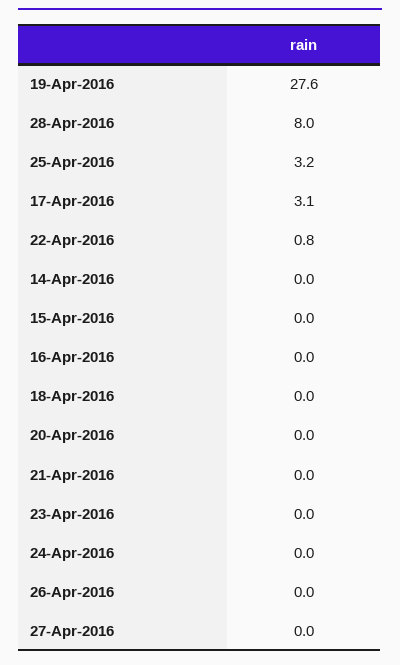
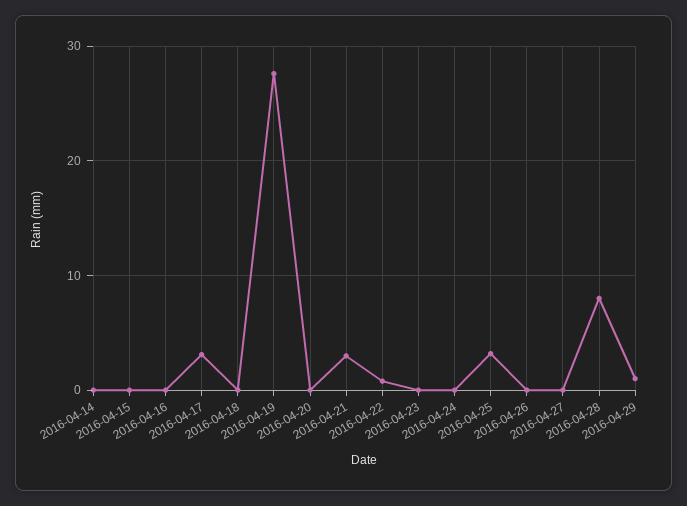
  {
    "19-Apr-2016": 27.6,
    "28-Apr-2016": 8,
    "25-Apr-2016": 3.2,
    "17-Apr-2016": 3.1,
    "22-Apr-2016": 0.8,
    "14-Apr-2016": 0,
    "15-Apr-2016": 0,
    "16-Apr-2016": 0,
    "18-Apr-2016": 0,
    "20-Apr-2016": 0,
-   "21-Apr-2016": 0,
+   "21-Apr-2016": 3,
    "23-Apr-2016": 0,
    "24-Apr-2016": 0,
    "26-Apr-2016": 0,
-   "27-Apr-2016": 0
+   "27-Apr-2016": 0,
+   "2016-04-29": 1
  }

